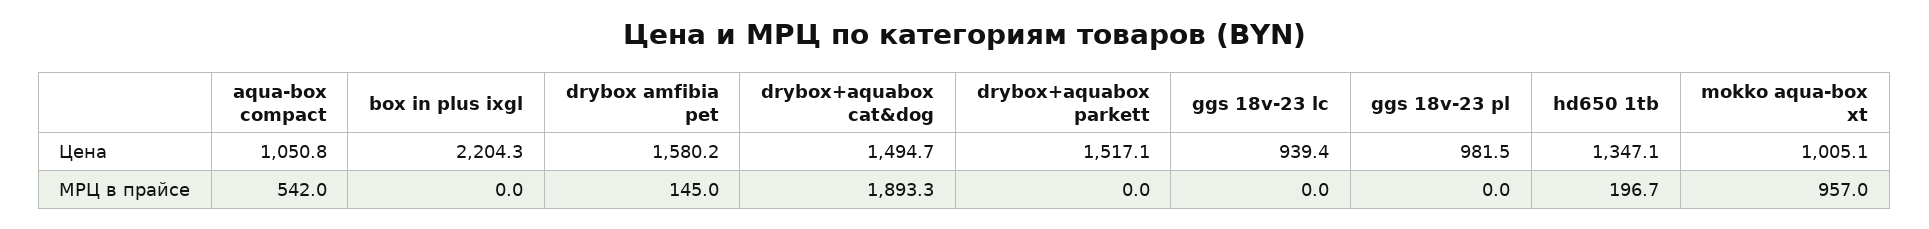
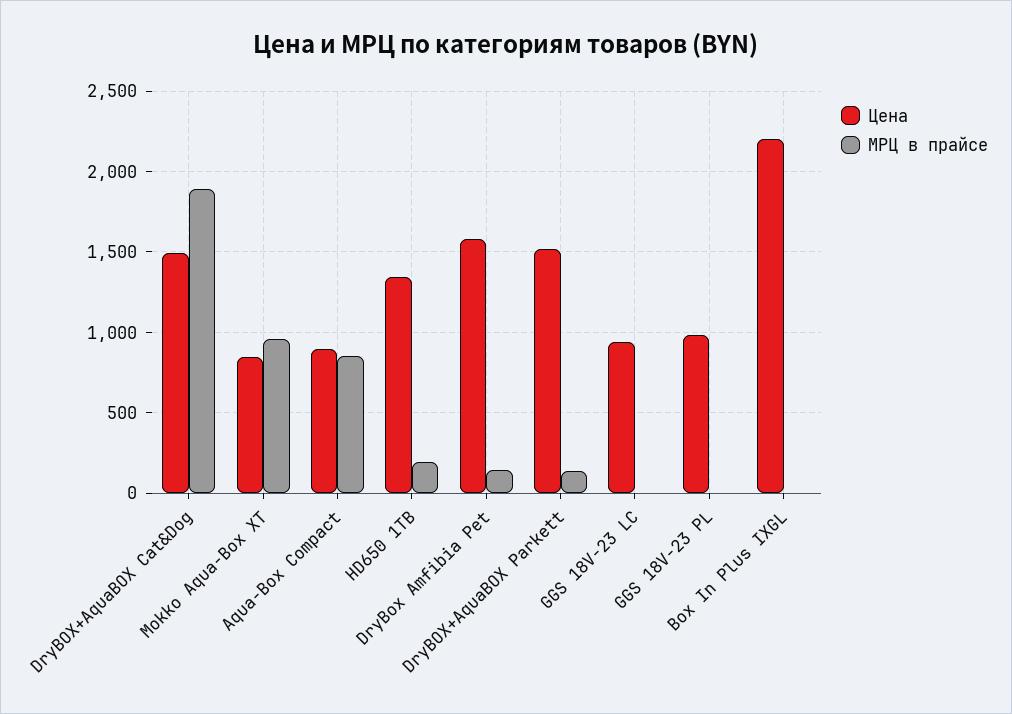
  {
    "Цена": {
-     "aqua-box compact": 1050.8,
+     "aqua-box compact": 900,
      "box in plus ixgl": 2204.3,
      "drybox amfibia pet": 1580.2,
      "drybox+aquabox cat&dog": 1494.7,
      "drybox+aquabox parkett": 1517.1,
      "ggs 18v-23 lc": 939.4,
      "ggs 18v-23 pl": 981.5,
      "hd650 1tb": 1347.1,
-     "mokko aqua-box xt": 1005.1
+     "mokko aqua-box xt": 850
    },
    "МРЦ в прайсе": {
-     "aqua-box compact": 542,
+     "aqua-box compact": 850,
      "box in plus ixgl": 0,
      "drybox amfibia pet": 145,
      "drybox+aquabox cat&dog": 1893.3,
-     "drybox+aquabox parkett": 0,
+     "drybox+aquabox parkett": 150,
      "ggs 18v-23 lc": 0,
      "ggs 18v-23 pl": 0,
      "hd650 1tb": 196.7,
      "mokko aqua-box xt": 957
    }
  }

